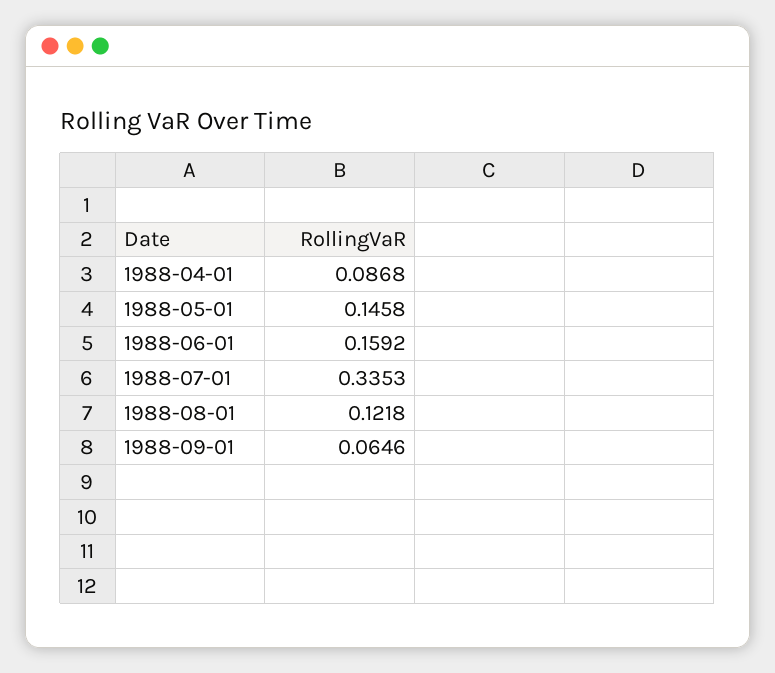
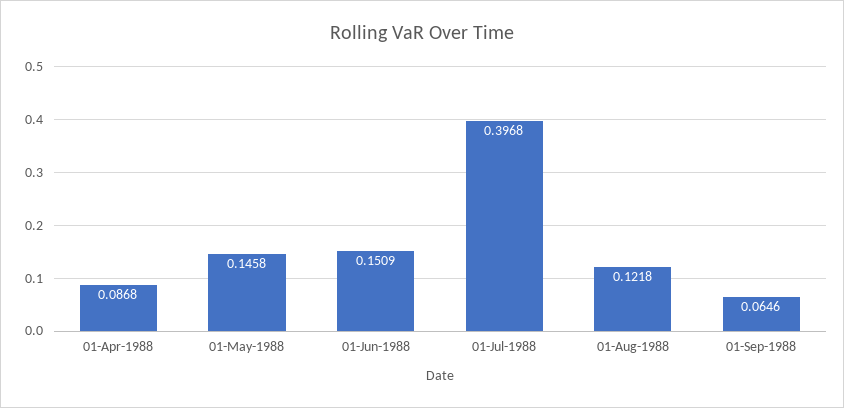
  {
    "1988-04-01": 0.0868,
    "1988-05-01": 0.1458,
-   "1988-06-01": 0.1592,
+   "1988-06-01": 0.1509,
-   "1988-07-01": 0.3353,
+   "1988-07-01": 0.3968,
    "1988-08-01": 0.1218,
    "1988-09-01": 0.0646
  }

